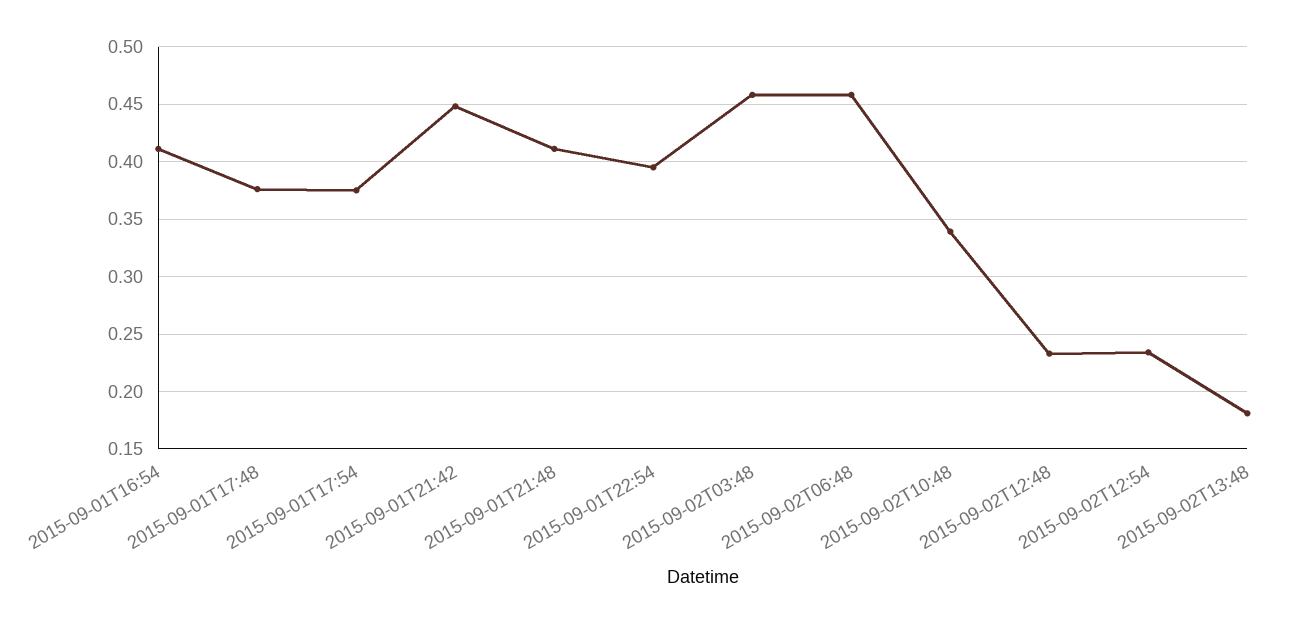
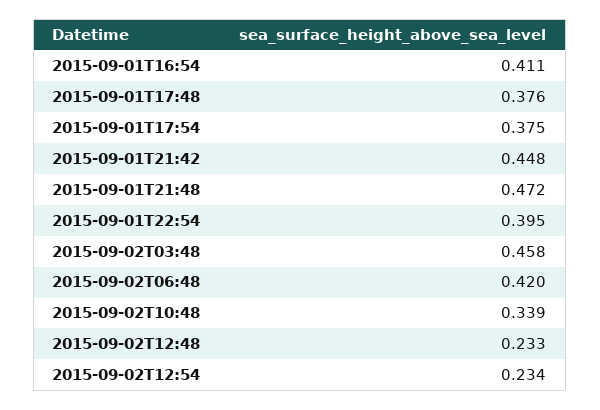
  {
    "2015-09-01T16:54": 0.411,
    "2015-09-01T17:48": 0.376,
    "2015-09-01T17:54": 0.375,
    "2015-09-01T21:42": 0.448,
-   "2015-09-01T21:48": 0.41,
+   "2015-09-01T21:48": 0.472,
    "2015-09-01T22:54": 0.395,
    "2015-09-02T03:48": 0.458,
-   "2015-09-02T06:48": 0.46,
+   "2015-09-02T06:48": 0.42,
    "2015-09-02T10:48": 0.339,
    "2015-09-02T12:48": 0.233,
-   "2015-09-02T12:54": 0.234,
+   "2015-09-02T12:54": 0.234
-   "2015-09-02T13:48": 0.18
  }

